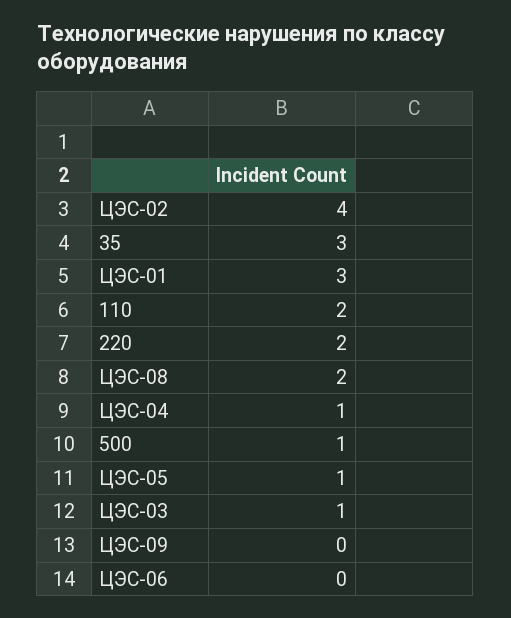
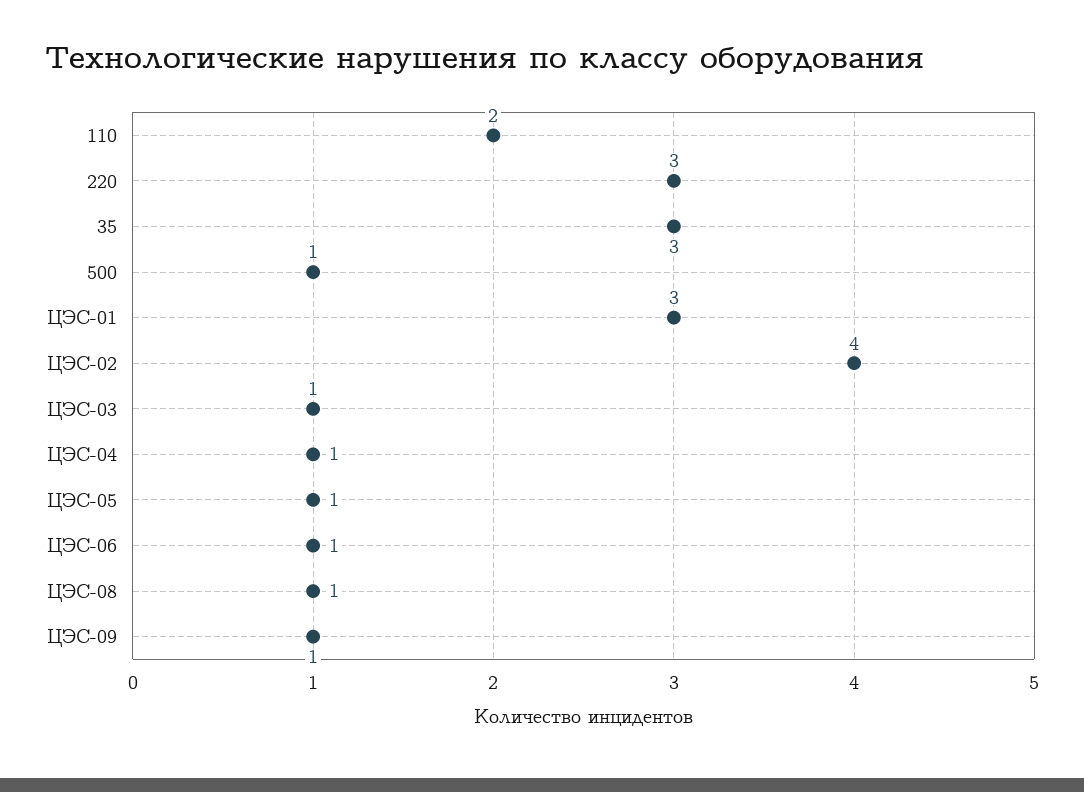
  {
    "ЦЭС-02": 4,
    "35": 3,
    "ЦЭС-01": 3,
    "110": 2,
-   "220": 2,
+   "220": 3,
-   "ЦЭС-08": 2,
+   "ЦЭС-08": 1,
    "ЦЭС-04": 1,
    "500": 1,
    "ЦЭС-05": 1,
    "ЦЭС-03": 1,
-   "ЦЭС-09": 0,
+   "ЦЭС-09": 1,
-   "ЦЭС-06": 0
+   "ЦЭС-06": 1
  }

